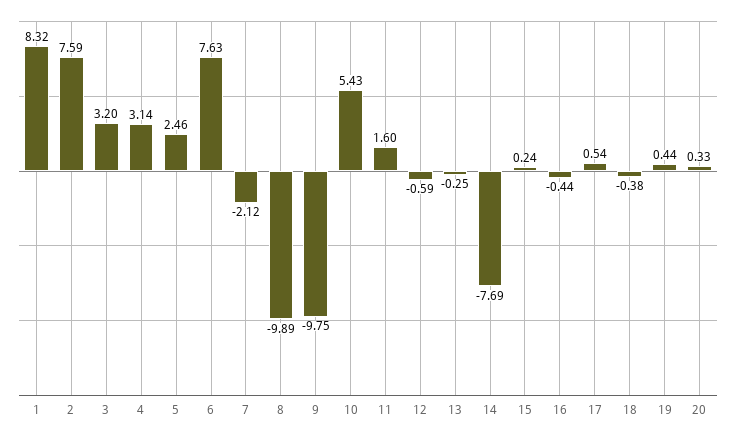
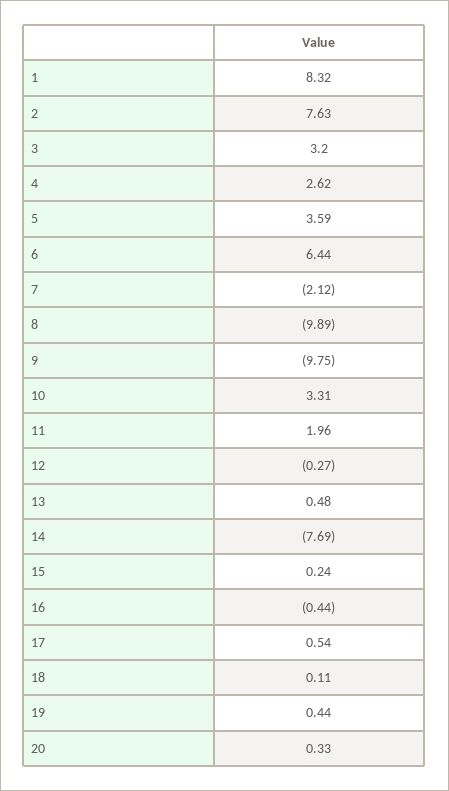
  {
    "1": 8.32,
-   "2": 7.59,
+   "2": 7.63,
    "3": 3.2,
-   "4": 3.14,
+   "4": 2.62,
-   "5": 2.46,
+   "5": 3.59,
-   "6": 7.63,
+   "6": 6.44,
    "7": -2.12,
    "8": -9.89,
    "9": -9.75,
-   "10": 5.43,
+   "10": 3.31,
-   "11": 1.6,
+   "11": 1.96,
-   "12": -0.59,
+   "12": -0.27,
-   "13": -0.25,
+   "13": 0.48,
    "14": -7.69,
    "15": 0.24,
    "16": -0.44,
    "17": 0.54,
-   "18": -0.38,
+   "18": 0.11,
    "19": 0.44,
    "20": 0.33
  }

